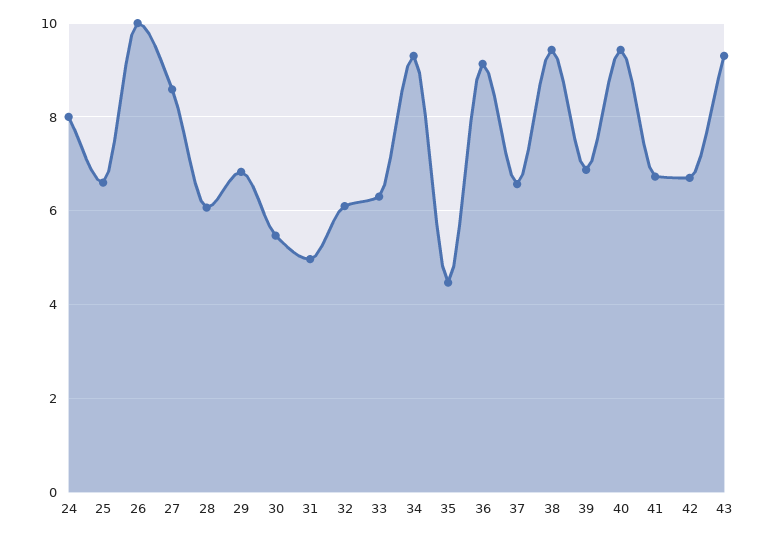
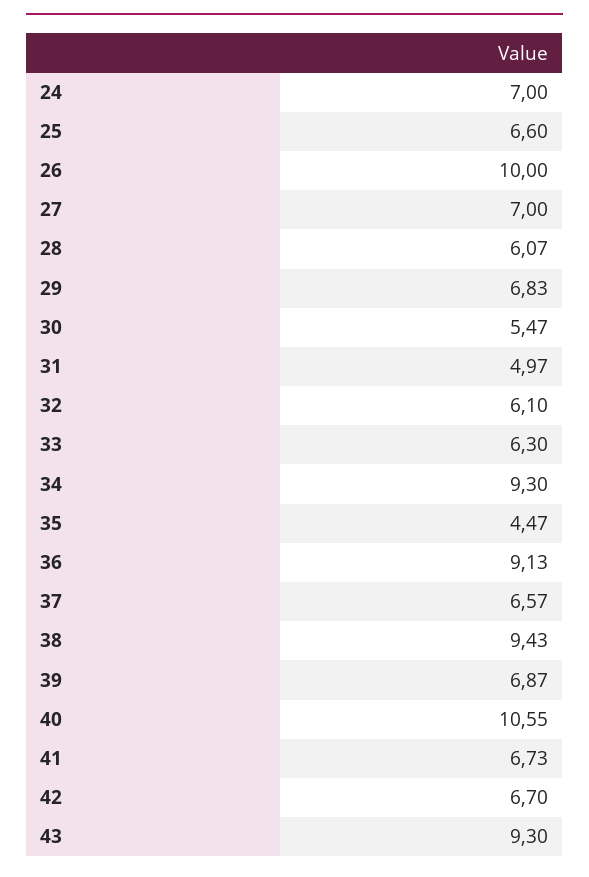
  {
-   "24": 8,
+   "24": 7,
    "25": 6.6,
    "26": 10,
-   "27": 8.6,
+   "27": 7,
    "28": 6.07,
    "29": 6.83,
    "30": 5.47,
    "31": 4.97,
    "32": 6.1,
    "33": 6.3,
    "34": 9.3,
    "35": 4.47,
    "36": 9.13,
    "37": 6.57,
    "38": 9.43,
    "39": 6.87,
-   "40": 9.4,
+   "40": 10.55,
    "41": 6.73,
    "42": 6.7,
    "43": 9.3
  }

